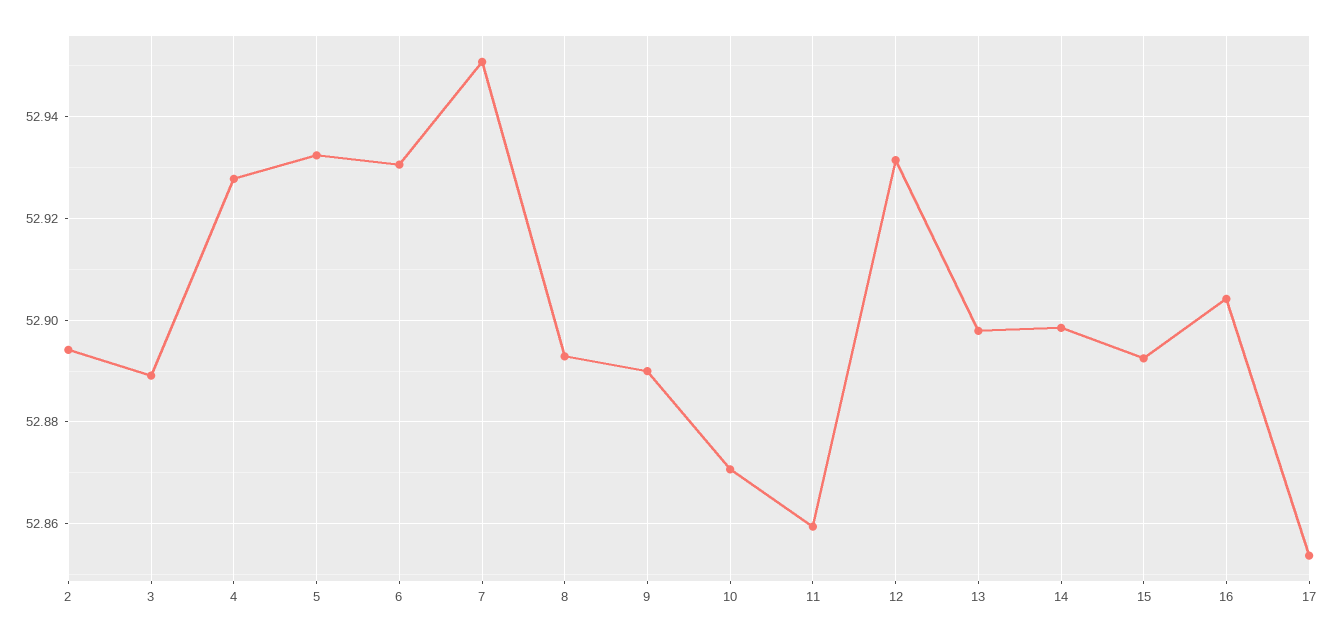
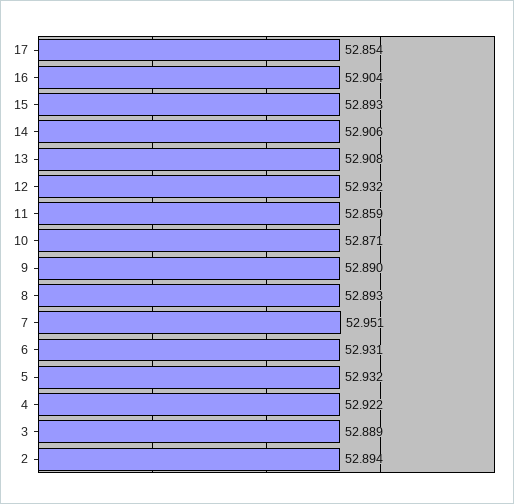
  {
    "2": 52.894,
    "3": 52.889,
-   "4": 52.928,
+   "4": 52.922,
    "5": 52.932,
    "6": 52.931,
    "7": 52.951,
    "8": 52.893,
    "9": 52.89,
    "10": 52.871,
    "11": 52.859,
    "12": 52.932,
-   "13": 52.898,
+   "13": 52.908,
-   "14": 52.898,
+   "14": 52.906,
    "15": 52.893,
    "16": 52.904,
    "17": 52.854
  }

